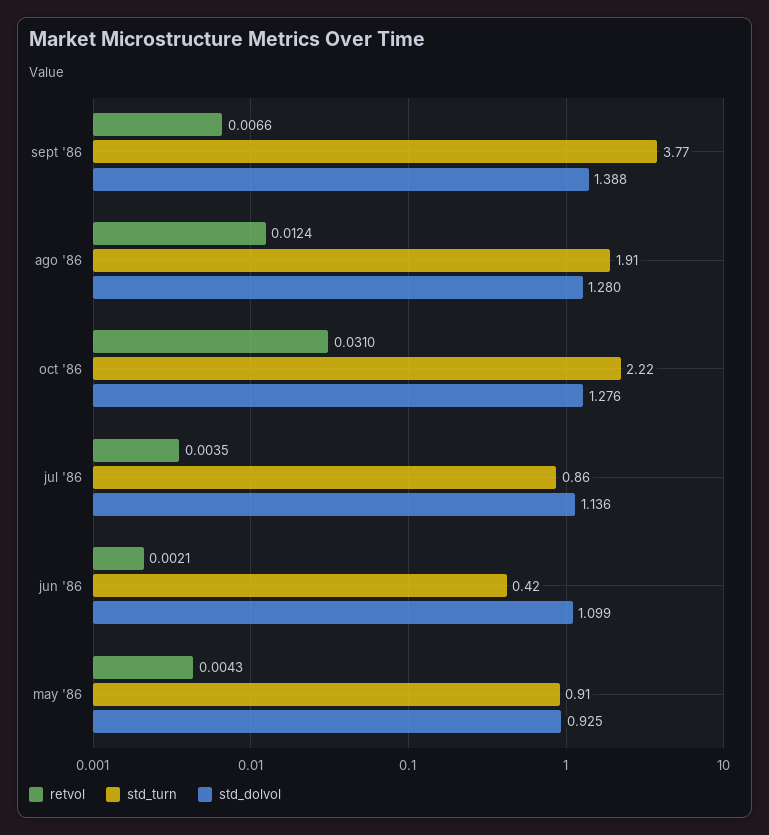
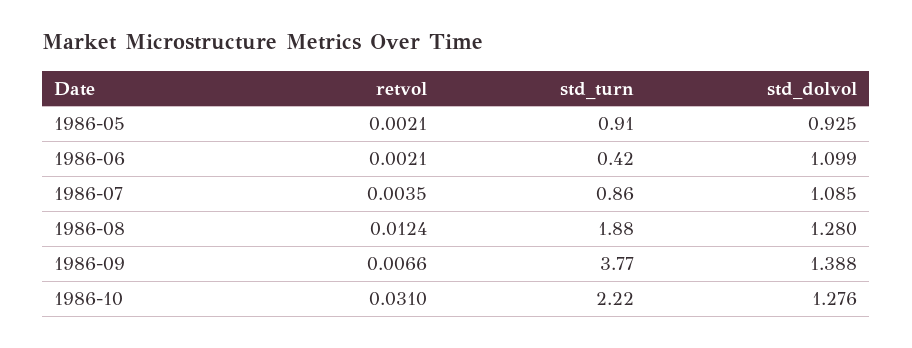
  {
    "retvol": {
      "sept '86": 0.0066,
      "ago '86": 0.0124,
      "oct '86": 0.031,
      "jul '86": 0.0035,
      "jun '86": 0.0021,
-     "may '86": 0.0043
+     "may '86": 0.0021
    },
    "std_turn": {
      "sept '86": 3.77,
-     "ago '86": 1.91,
+     "ago '86": 1.88,
      "oct '86": 2.22,
      "jul '86": 0.86,
      "jun '86": 0.42,
      "may '86": 0.91
    },
    "std_dolvol": {
      "sept '86": 1.388,
      "ago '86": 1.28,
      "oct '86": 1.276,
-     "jul '86": 1.136,
+     "jul '86": 1.085,
      "jun '86": 1.099,
      "may '86": 0.925
    }
  }

